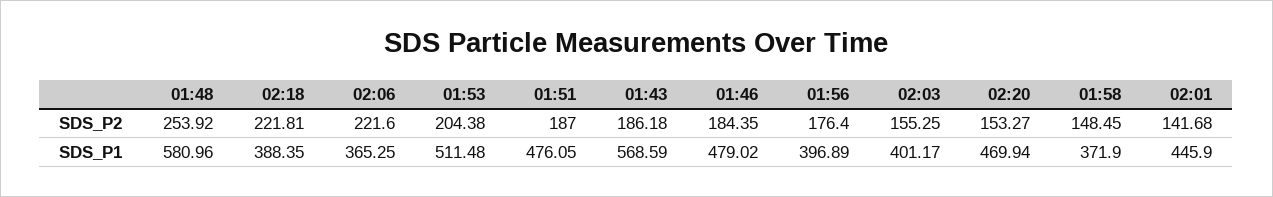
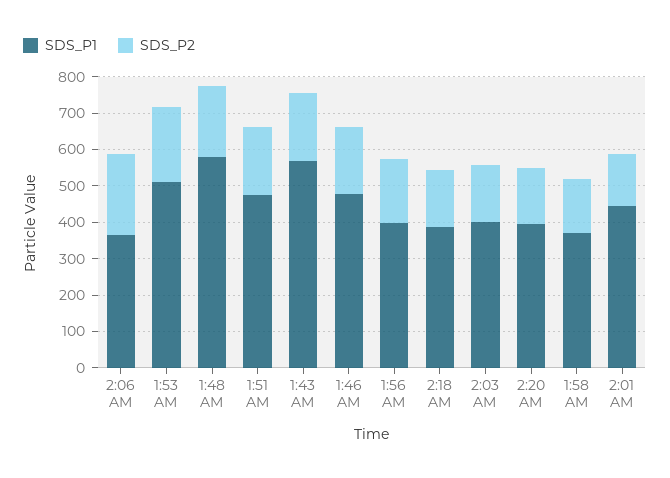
  {
    "SDS_P2": {
-     "01:48": 253.92,
+     "01:48": 200,
-     "02:18": 221.81,
+     "02:18": 150,
      "02:06": 221.6,
      "01:53": 204.38,
      "01:51": 187,
      "01:43": 186.18,
      "01:46": 184.35,
      "01:56": 176.4,
      "02:03": 155.25,
      "02:20": 153.27,
      "01:58": 148.45,
      "02:01": 141.68
    },
    "SDS_P1": {
      "01:48": 580.96,
      "02:18": 388.35,
      "02:06": 365.25,
      "01:53": 511.48,
      "01:51": 476.05,
      "01:43": 568.59,
      "01:46": 479.02,
      "01:56": 396.89,
      "02:03": 401.17,
-     "02:20": 469.94,
+     "02:20": 400,
      "01:58": 371.9,
      "02:01": 445.9
    }
  }

